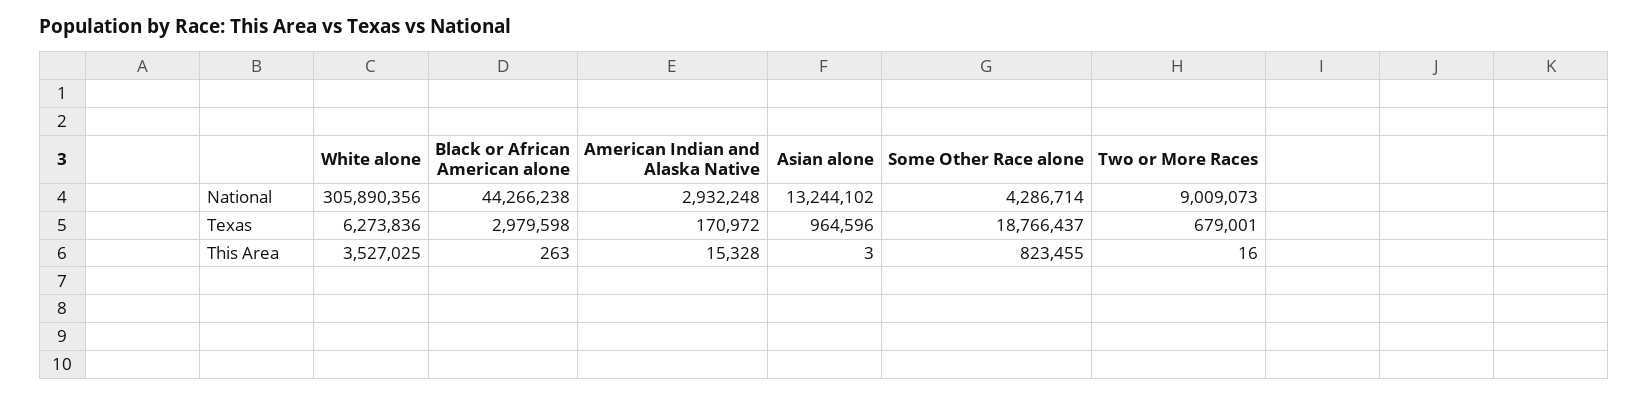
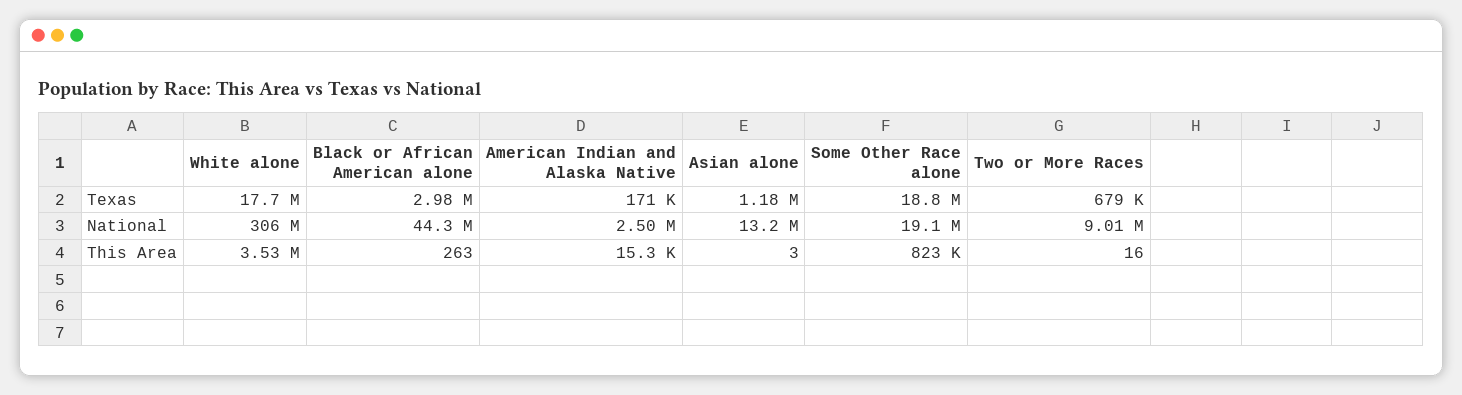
  {
    "White alone": {
      "National": 305890356,
-     "Texas": 6273836,
+     "Texas": 17700000,
      "This Area": 3527025
    },
    "Black or African American alone": {
      "National": 44266238,
      "Texas": 2979598,
      "This Area": 263
    },
    "American Indian and Alaska Native": {
-     "National": 2932248,
+     "National": 2500000,
      "Texas": 170972,
      "This Area": 15328
    },
    "Asian alone": {
      "National": 13244102,
-     "Texas": 964596,
+     "Texas": 1180000,
      "This Area": 3
    },
    "Some Other Race alone": {
-     "National": 4286714,
+     "National": 19100000,
      "Texas": 18766437,
      "This Area": 823455
    },
    "Two or More Races": {
      "National": 9009073,
      "Texas": 679001,
      "This Area": 16
    }
  }

